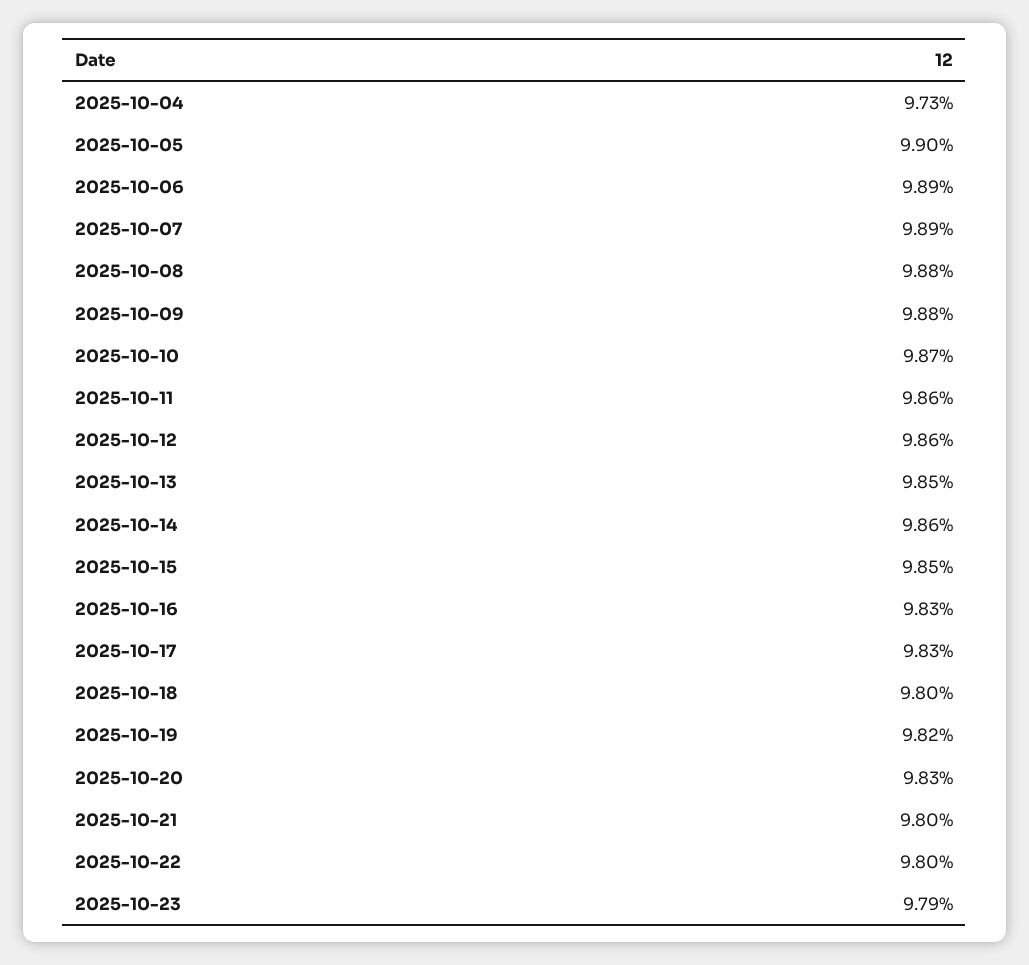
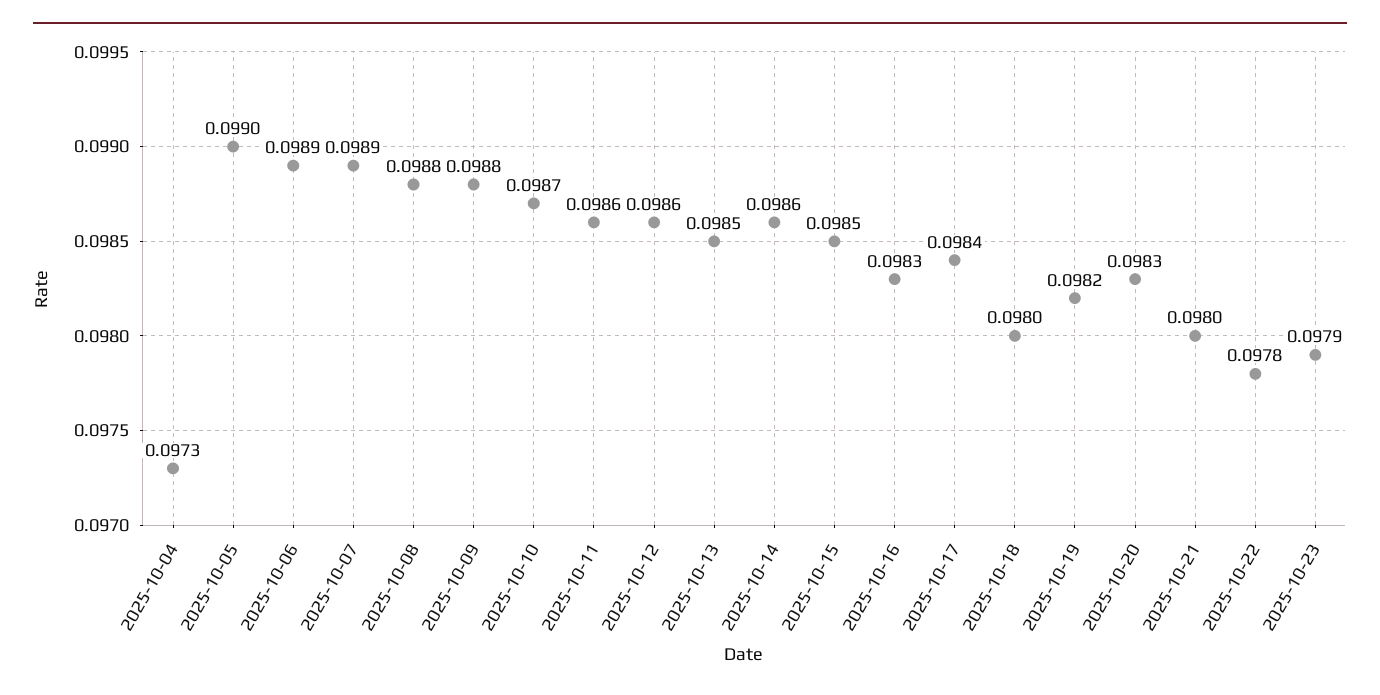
  {
    "2025-10-04": 0.0973,
    "2025-10-05": 0.099,
    "2025-10-06": 0.0989,
    "2025-10-07": 0.0989,
    "2025-10-08": 0.0988,
    "2025-10-09": 0.0988,
    "2025-10-10": 0.0987,
    "2025-10-11": 0.0986,
    "2025-10-12": 0.0986,
    "2025-10-13": 0.0985,
    "2025-10-14": 0.0986,
    "2025-10-15": 0.0985,
    "2025-10-16": 0.0983,
-   "2025-10-17": 0.0983,
+   "2025-10-17": 0.0984,
    "2025-10-18": 0.098,
    "2025-10-19": 0.0982,
    "2025-10-20": 0.0983,
    "2025-10-21": 0.098,
-   "2025-10-22": 0.098,
+   "2025-10-22": 0.0978,
    "2025-10-23": 0.0979
  }

